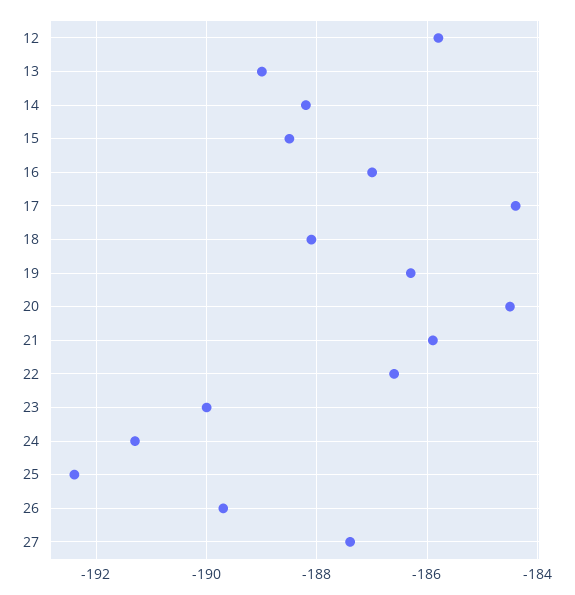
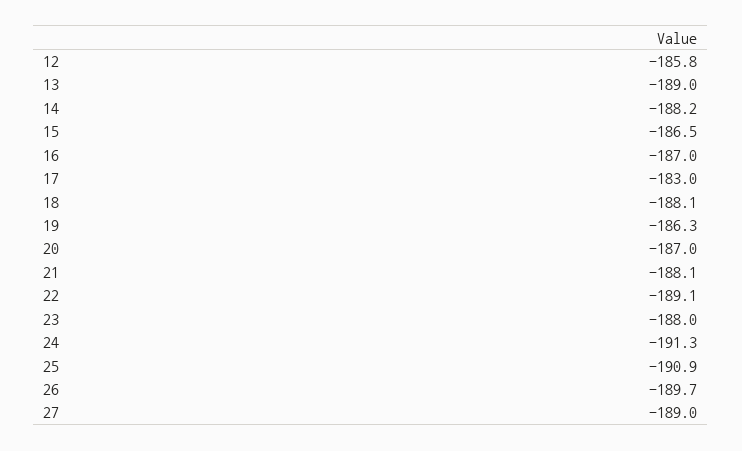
  {
    "12": -185.8,
    "13": -189,
    "14": -188.2,
-   "15": -188.5,
+   "15": -186.5,
    "16": -187,
-   "17": -184.5,
+   "17": -183,
    "18": -188.1,
    "19": -186.3,
-   "20": -184.5,
+   "20": -187,
-   "21": -186,
+   "21": -188.1,
-   "22": -186.5,
+   "22": -189.1,
-   "23": -190,
+   "23": -188,
    "24": -191.3,
-   "25": -192.5,
+   "25": -190.9,
    "26": -189.7,
-   "27": -187.5
+   "27": -189
  }

